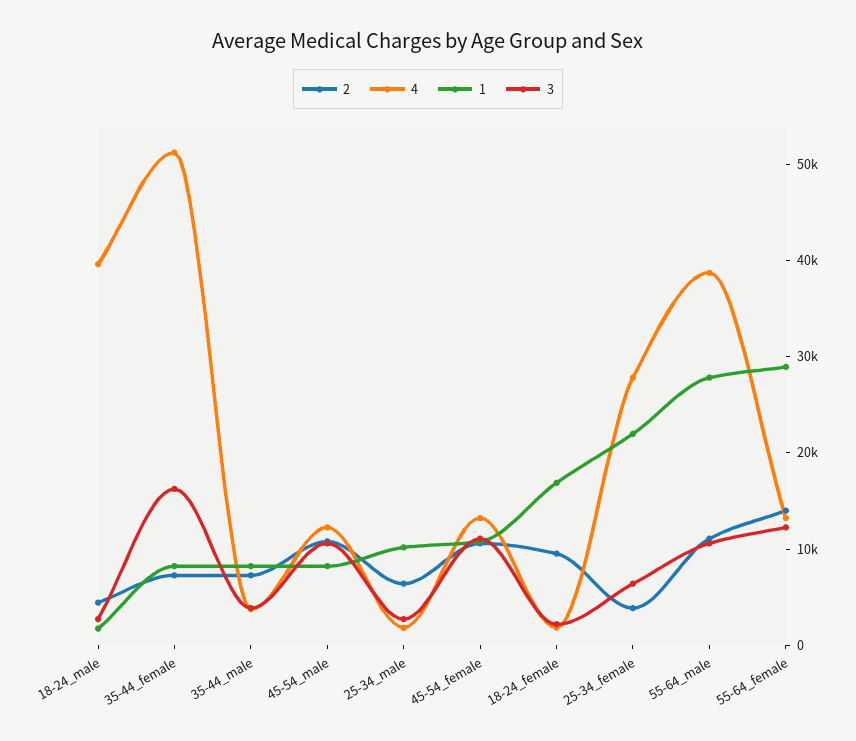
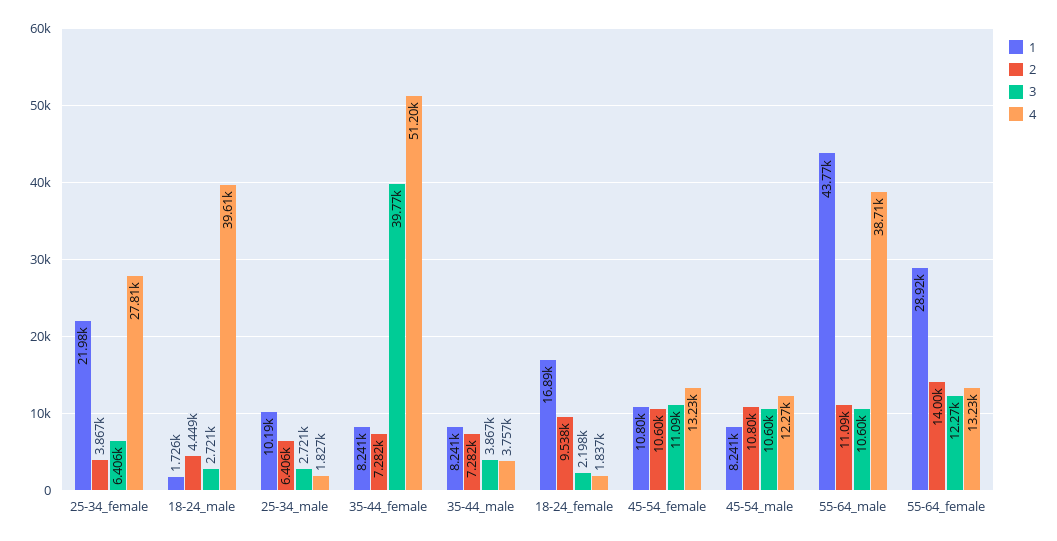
  {
    "2": {
      "18-24_male": 4449,
      "35-44_female": 7282,
      "35-44_male": 7282,
      "45-54_male": 10800,
      "25-34_male": 6406,
      "45-54_female": 10600,
      "18-24_female": 9538,
      "25-34_female": 3867,
      "55-64_male": 11090,
      "55-64_female": 14000
    },
    "4": {
      "18-24_male": 39610,
      "35-44_female": 51200,
      "35-44_male": 3757,
      "45-54_male": 12270,
      "25-34_male": 1827,
      "45-54_female": 13230,
      "18-24_female": 1837,
      "25-34_female": 27810,
      "55-64_male": 38710,
      "55-64_female": 13230
    },
    "1": {
      "18-24_male": 1726,
      "35-44_female": 8241,
      "35-44_male": 8241,
      "45-54_male": 8241,
      "25-34_male": 10190,
      "45-54_female": 10800,
      "18-24_female": 16890,
      "25-34_female": 21980,
-     "55-64_male": 28000,
+     "55-64_male": 43770,
      "55-64_female": 28920
    },
    "3": {
      "18-24_male": 2721,
-     "35-44_female": 16000,
+     "35-44_female": 39770,
      "35-44_male": 3867,
      "45-54_male": 10600,
      "25-34_male": 2721,
      "45-54_female": 11090,
      "18-24_female": 2198,
      "25-34_female": 6406,
      "55-64_male": 10600,
      "55-64_female": 12270
    }
  }

